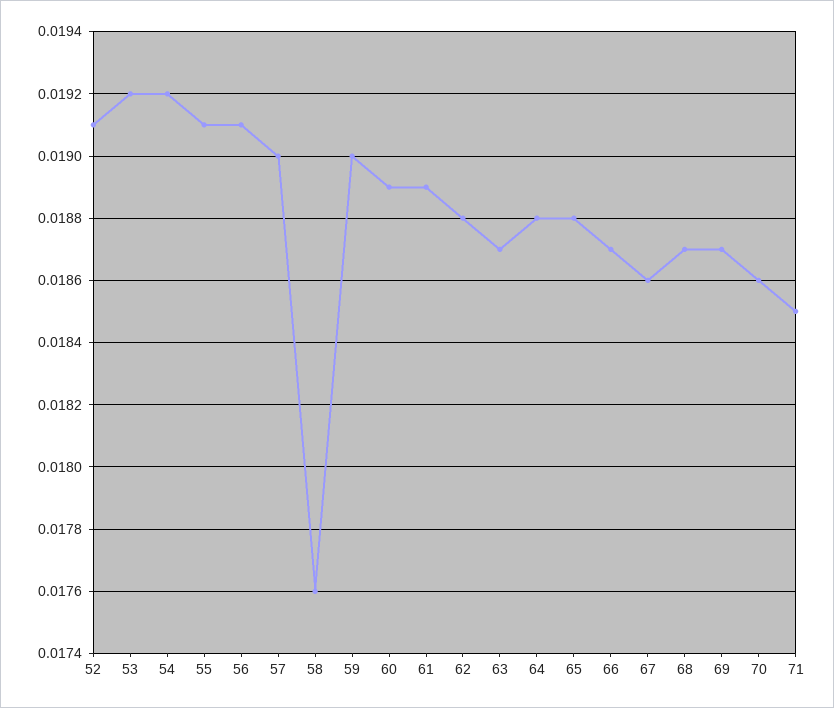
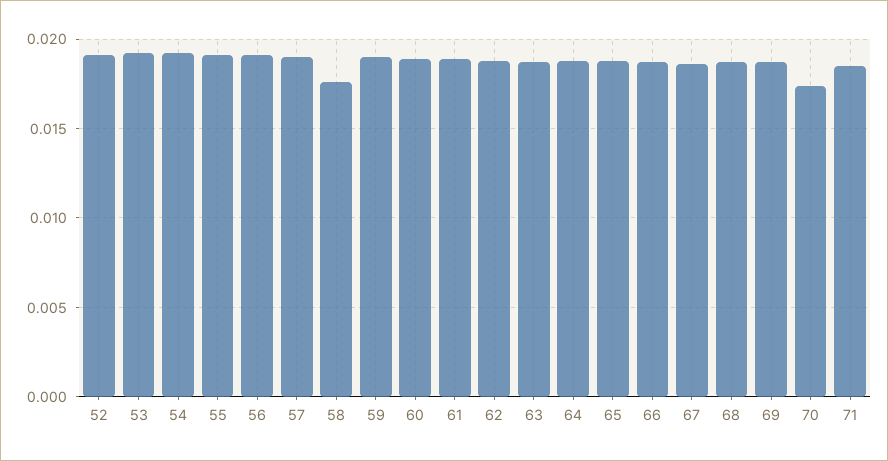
  {
    "52": 0.0191,
    "53": 0.0192,
    "54": 0.0192,
    "55": 0.0191,
    "56": 0.0191,
    "57": 0.019,
    "58": 0.0176,
    "59": 0.019,
    "60": 0.0189,
    "61": 0.0189,
    "62": 0.0188,
    "63": 0.0187,
    "64": 0.0188,
    "65": 0.0188,
    "66": 0.0187,
    "67": 0.0186,
    "68": 0.0187,
    "69": 0.0187,
-   "70": 0.0186,
+   "70": 0.0175,
    "71": 0.0185
  }

